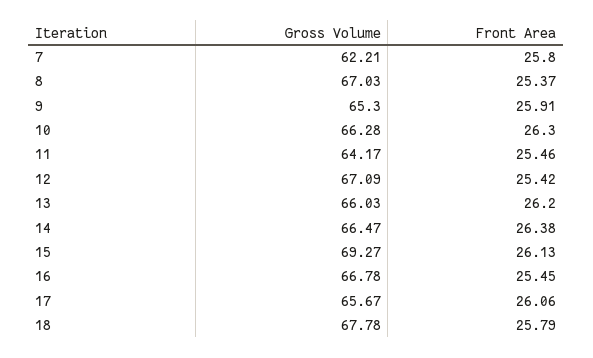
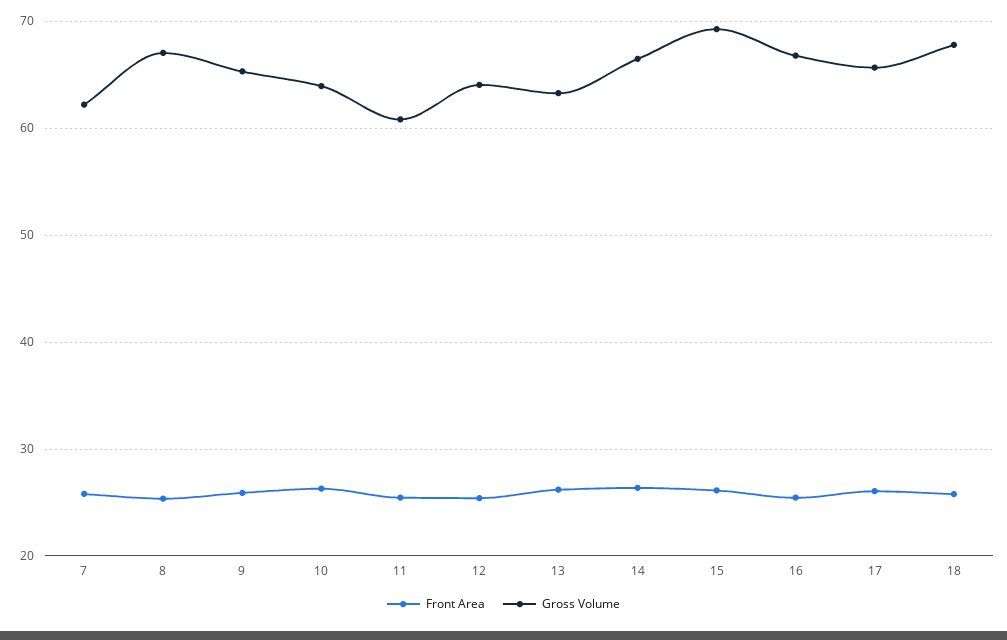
  {
    "Gross Volume": {
      "7": 62.21,
      "8": 67.03,
      "9": 65.3,
-     "10": 66.28,
+     "10": 64,
-     "11": 64.17,
+     "11": 61,
-     "12": 67.09,
+     "12": 64,
-     "13": 66.03,
+     "13": 63,
      "14": 66.47,
      "15": 69.27,
      "16": 66.78,
      "17": 65.67,
      "18": 67.78
    },
    "Front Area": {
      "7": 25.8,
      "8": 25.37,
      "9": 25.91,
      "10": 26.3,
      "11": 25.46,
      "12": 25.42,
      "13": 26.2,
      "14": 26.38,
      "15": 26.13,
      "16": 25.45,
      "17": 26.06,
      "18": 25.79
    }
  }

